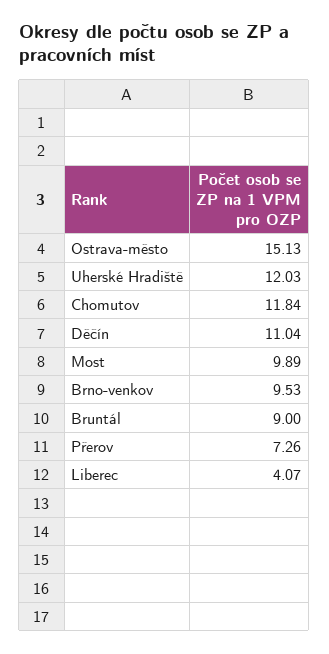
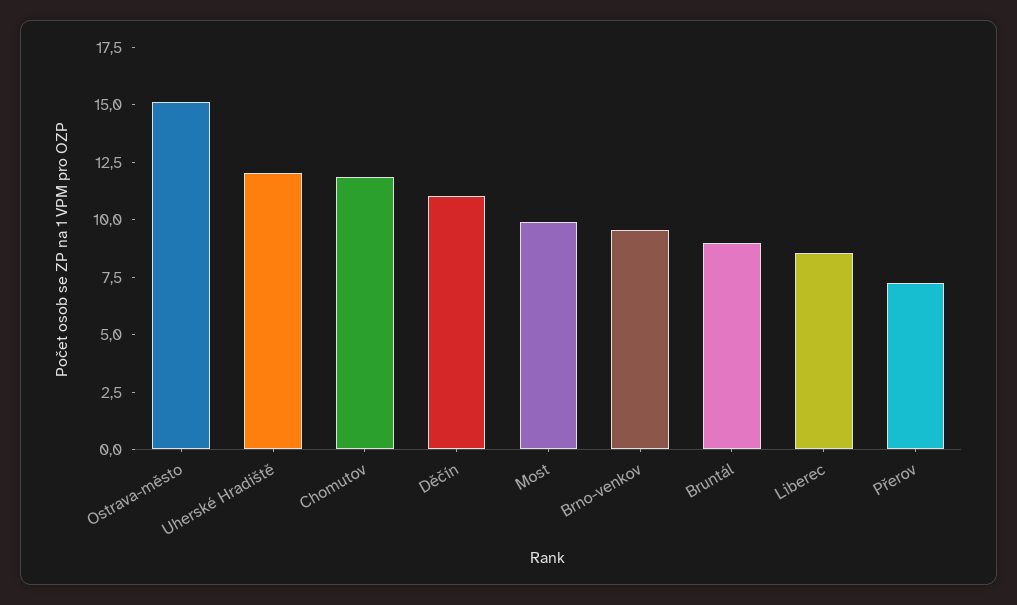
  {
    "Ostrava-město": 15.13,
    "Uherské Hradiště": 12.03,
    "Chomutov": 11.84,
    "Děčín": 11.04,
    "Most": 9.89,
    "Brno-venkov": 9.53,
    "Bruntál": 9,
    "Přerov": 7.26,
-   "Liberec": 4.07
+   "Liberec": 8.5
  }

